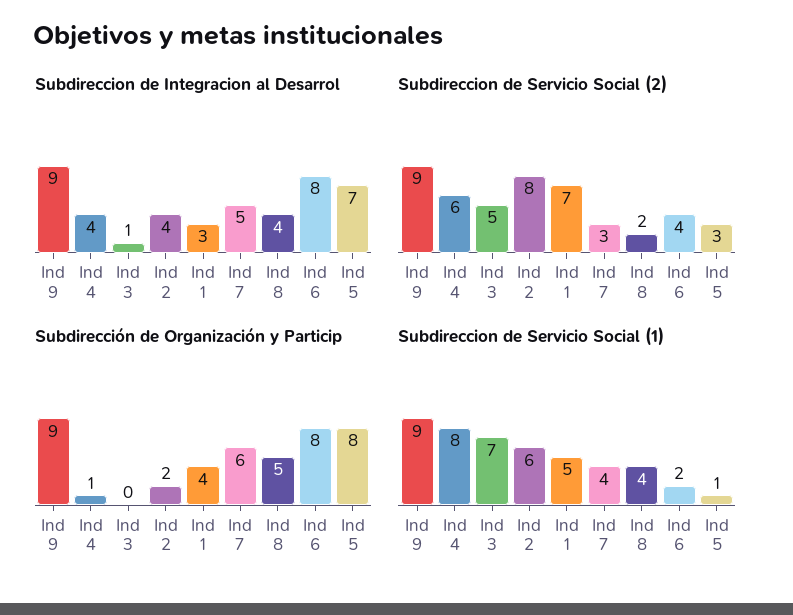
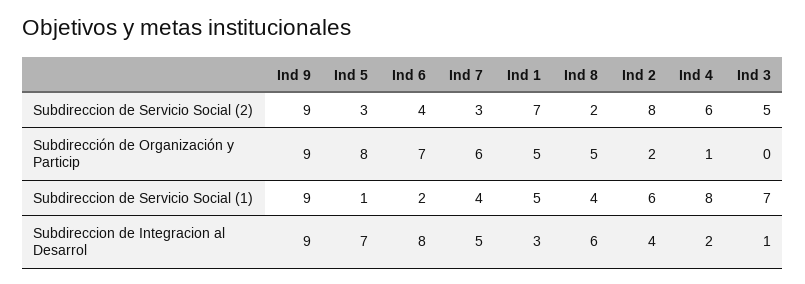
  {
    "Subdireccion de Integracion al Desarrol": {
      "Ind 9": 9,
-     "Ind 4": 4,
+     "Ind 4": 2,
      "Ind 3": 1,
      "Ind 2": 4,
      "Ind 1": 3,
      "Ind 7": 5,
-     "Ind 8": 4,
+     "Ind 8": 6,
      "Ind 6": 8,
      "Ind 5": 7
    },
    "Subdireccion de Servicio Social (2)": {
      "Ind 9": 9,
      "Ind 4": 6,
      "Ind 3": 5,
      "Ind 2": 8,
      "Ind 1": 7,
      "Ind 7": 3,
      "Ind 8": 2,
      "Ind 6": 4,
      "Ind 5": 3
    },
    "Subdirección de Organización y Particip": {
      "Ind 9": 9,
      "Ind 4": 1,
      "Ind 3": 0,
      "Ind 2": 2,
-     "Ind 1": 4,
+     "Ind 1": 5,
      "Ind 7": 6,
      "Ind 8": 5,
-     "Ind 6": 8,
+     "Ind 6": 7,
      "Ind 5": 8
    },
    "Subdireccion de Servicio Social (1)": {
      "Ind 9": 9,
      "Ind 4": 8,
      "Ind 3": 7,
      "Ind 2": 6,
      "Ind 1": 5,
      "Ind 7": 4,
      "Ind 8": 4,
      "Ind 6": 2,
      "Ind 5": 1
    }
  }

